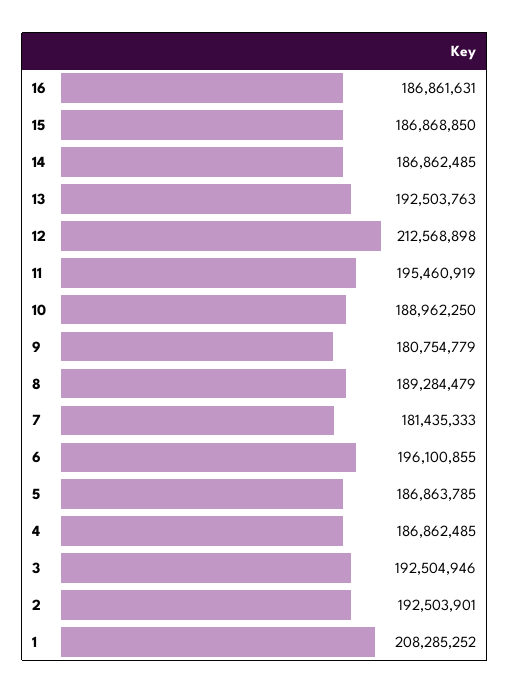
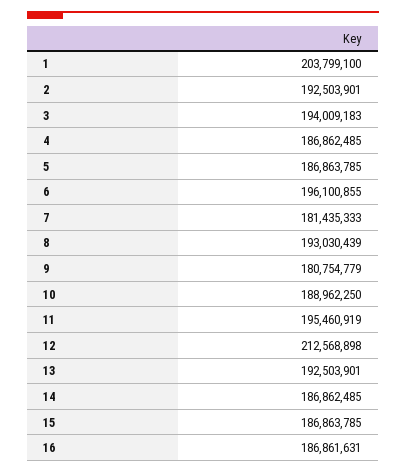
  {
    "16": 186861631,
-   "15": 186868850,
+   "15": 186863785,
    "14": 186862485,
-   "13": 192503763,
+   "13": 192503901,
    "12": 212568898,
    "11": 195460919,
    "10": 188962250,
    "9": 180754779,
-   "8": 189284479,
+   "8": 193030439,
    "7": 181435333,
    "6": 196100855,
    "5": 186863785,
    "4": 186862485,
-   "3": 192504946,
+   "3": 194009183,
    "2": 192503901,
-   "1": 208285252
+   "1": 203799100
  }

